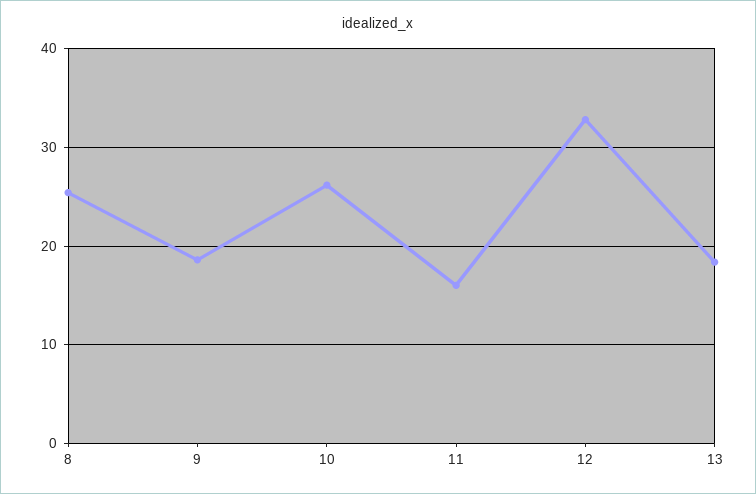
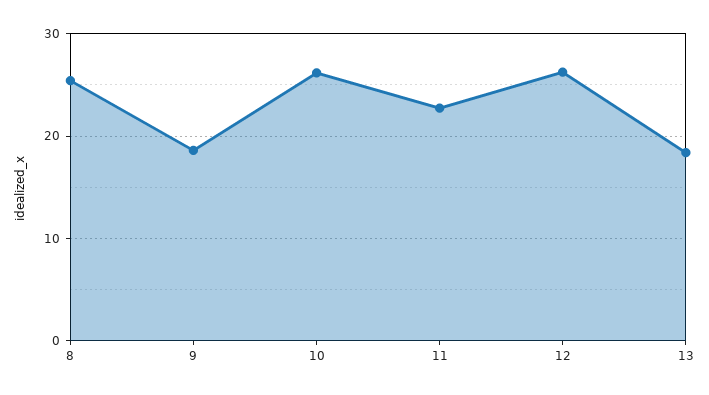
  {
    "8": 25,
    "9": 19,
    "10": 26,
-   "11": 16,
+   "11": 23,
-   "12": 33,
+   "12": 26,
    "13": 18
  }

